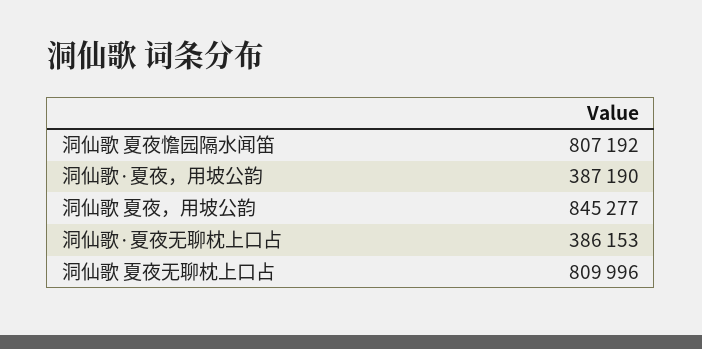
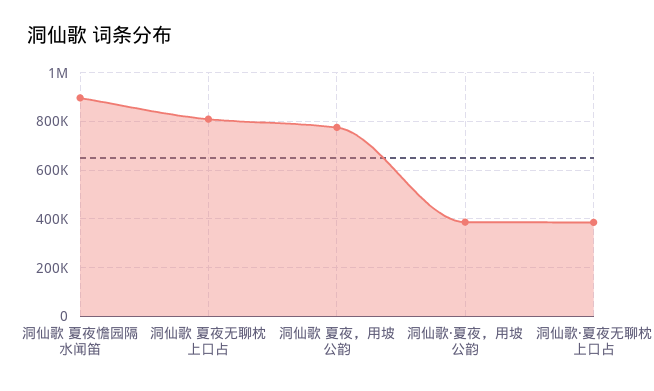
  {
-   "洞仙歌 夏夜憺园隔水闻笛": 807192,
+   "洞仙歌 夏夜憺园隔水闻笛": 900000,
    "洞仙歌·夏夜，用坡公韵": 387190,
-   "洞仙歌 夏夜，用坡公韵": 845277,
+   "洞仙歌 夏夜，用坡公韵": 775000,
    "洞仙歌·夏夜无聊枕上口占": 386153,
    "洞仙歌 夏夜无聊枕上口占": 809996
  }

